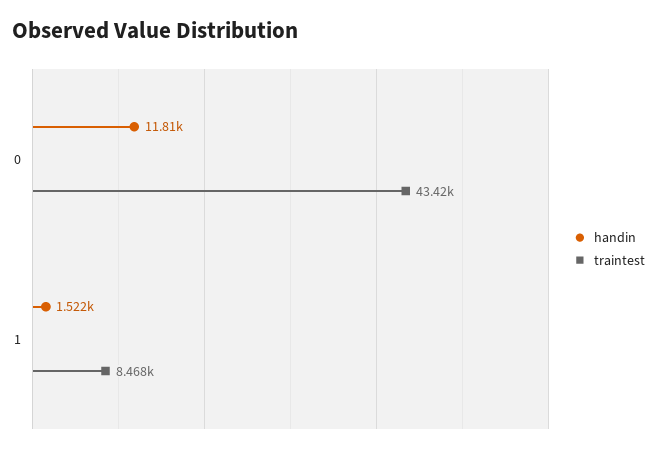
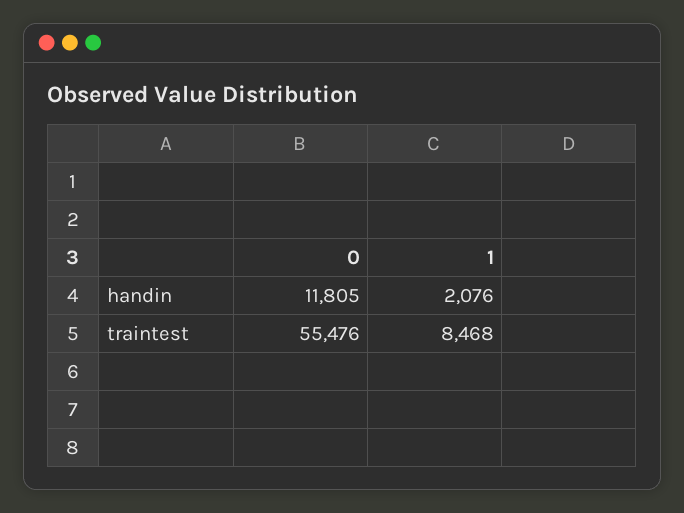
  {
    "handin": {
      "0": 11805,
-     "1": 1522
+     "1": 2076
    },
    "traintest": {
-     "0": 43420,
+     "0": 55476,
      "1": 8468
    }
  }

